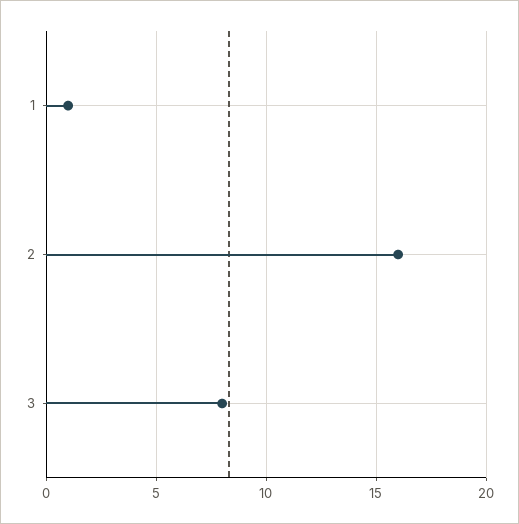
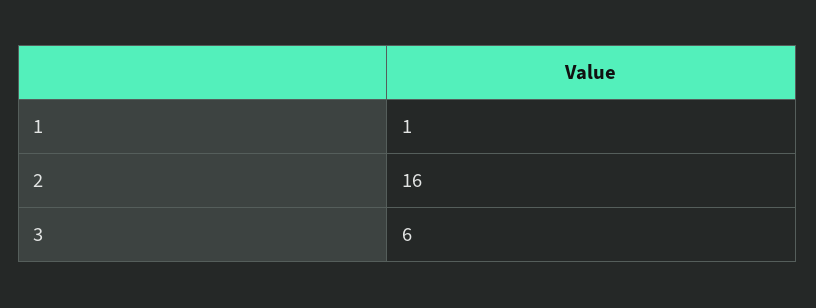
  {
    "1": 1,
    "2": 16,
-   "3": 8
+   "3": 6
  }

